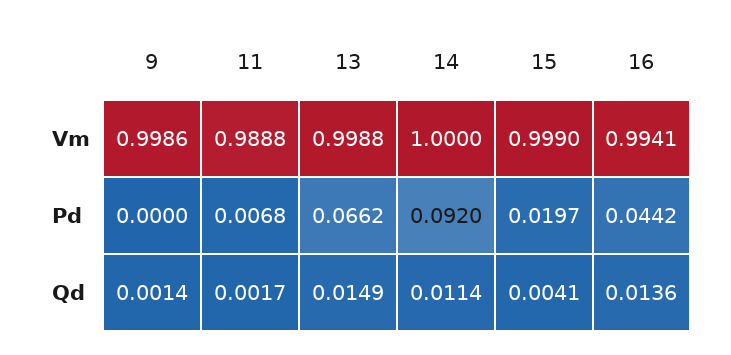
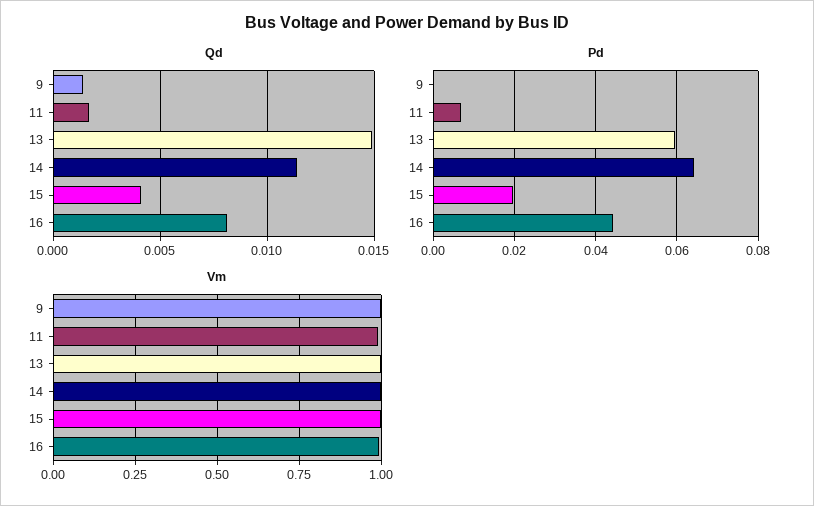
  {
    "Vm": {
      "9": 0.9986,
      "11": 0.9888,
      "13": 0.9988,
      "14": 1,
      "15": 0.999,
      "16": 0.9941
    },
    "Pd": {
      "9": 0,
      "11": 0.0068,
-     "13": 0.0662,
+     "13": 0.06,
-     "14": 0.092,
+     "14": 0.064,
      "15": 0.0197,
      "16": 0.0442
    },
    "Qd": {
      "9": 0.0014,
      "11": 0.0017,
      "13": 0.0149,
      "14": 0.0114,
      "15": 0.0041,
-     "16": 0.0136
+     "16": 0.008
    }
  }

